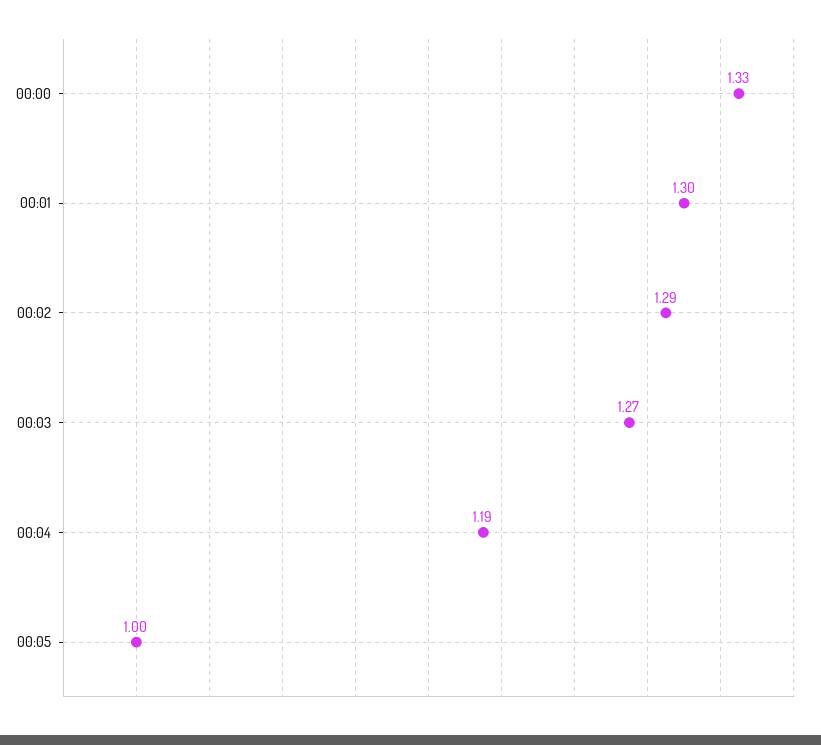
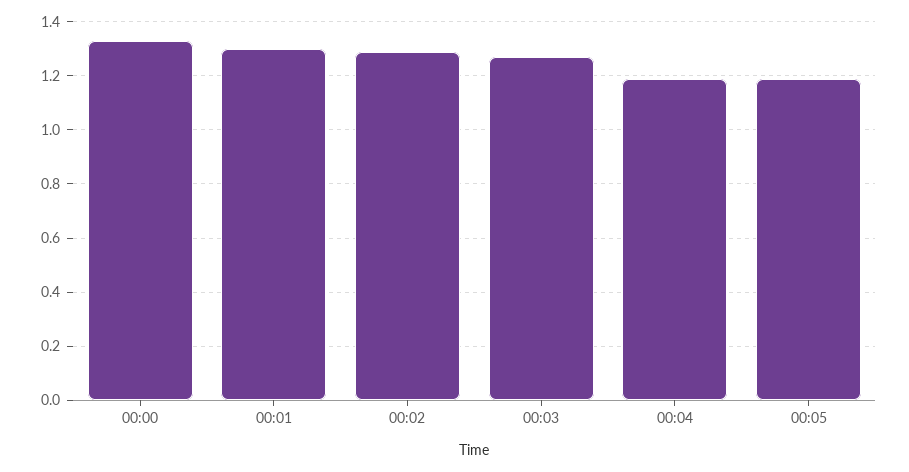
  {
    "00:00": 1.33,
    "00:01": 1.3,
    "00:02": 1.29,
    "00:03": 1.27,
    "00:04": 1.19,
-   "00:05": 1
+   "00:05": 1.2
  }

